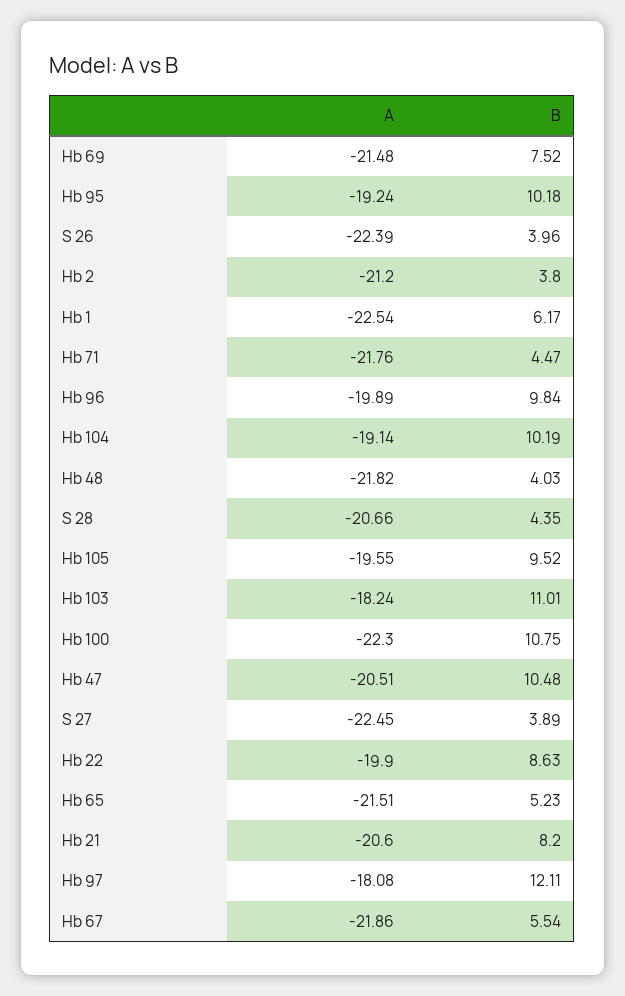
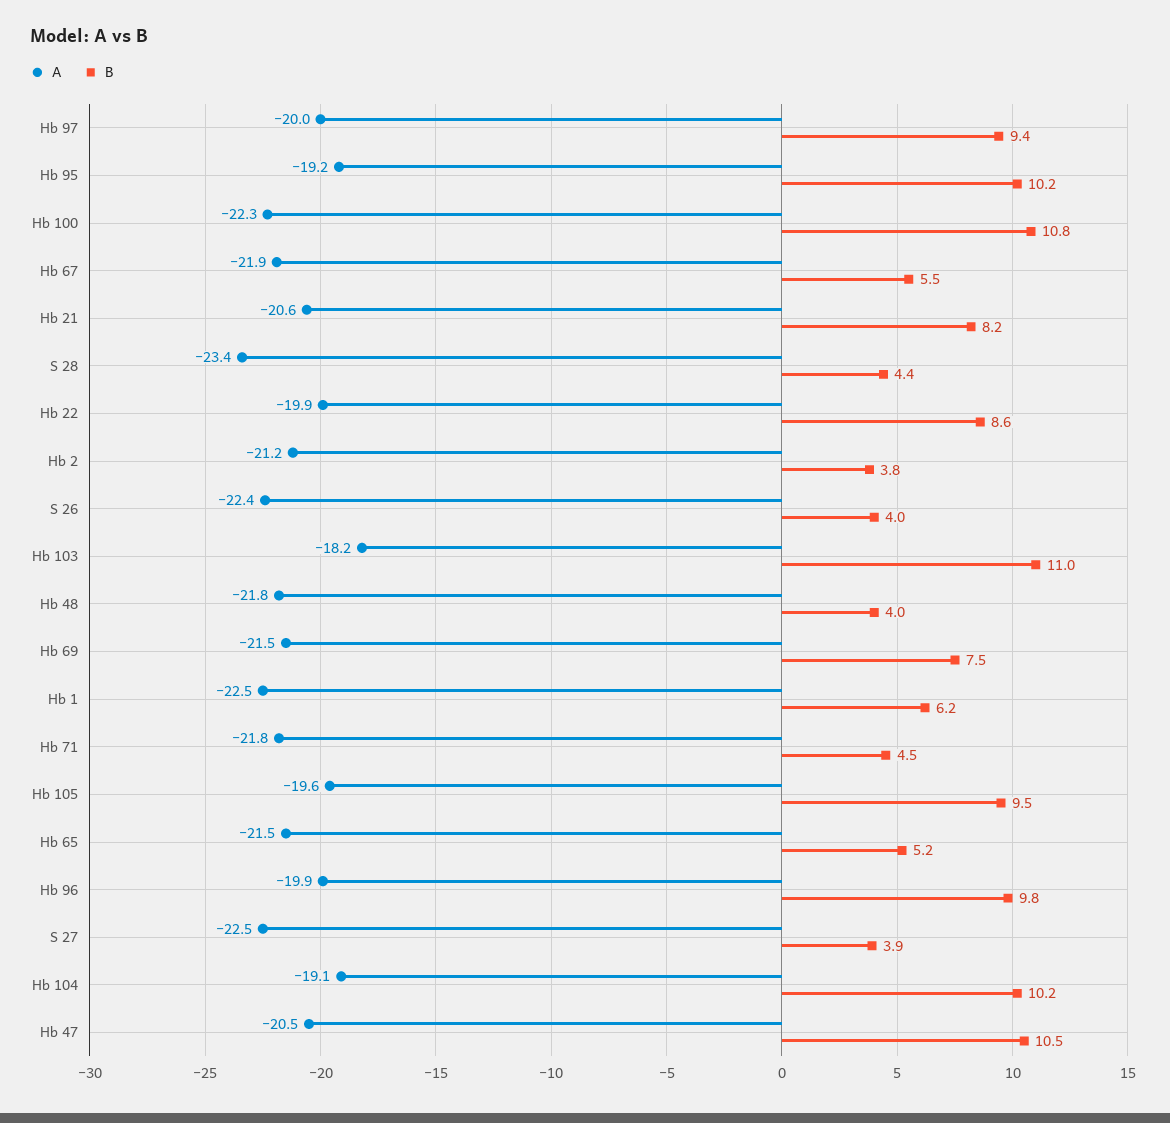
  {
    "A": {
      "Hb 69": -21.48,
      "Hb 95": -19.24,
      "S 26": -22.39,
      "Hb 2": -21.2,
      "Hb 1": -22.54,
      "Hb 71": -21.76,
      "Hb 96": -19.89,
      "Hb 104": -19.14,
      "Hb 48": -21.82,
-     "S 28": -20.66,
+     "S 28": -23.4,
      "Hb 105": -19.55,
      "Hb 103": -18.24,
      "Hb 100": -22.3,
      "Hb 47": -20.51,
      "S 27": -22.45,
      "Hb 22": -19.9,
      "Hb 65": -21.51,
      "Hb 21": -20.6,
-     "Hb 97": -18.08,
+     "Hb 97": -20,
      "Hb 67": -21.86
    },
    "B": {
      "Hb 69": 7.52,
      "Hb 95": 10.18,
      "S 26": 3.96,
      "Hb 2": 3.8,
      "Hb 1": 6.17,
      "Hb 71": 4.47,
      "Hb 96": 9.84,
      "Hb 104": 10.19,
      "Hb 48": 4.03,
      "S 28": 4.35,
      "Hb 105": 9.52,
      "Hb 103": 11.01,
      "Hb 100": 10.75,
      "Hb 47": 10.48,
      "S 27": 3.89,
      "Hb 22": 8.63,
      "Hb 65": 5.23,
      "Hb 21": 8.2,
-     "Hb 97": 12.11,
+     "Hb 97": 9.4,
      "Hb 67": 5.54
    }
  }

